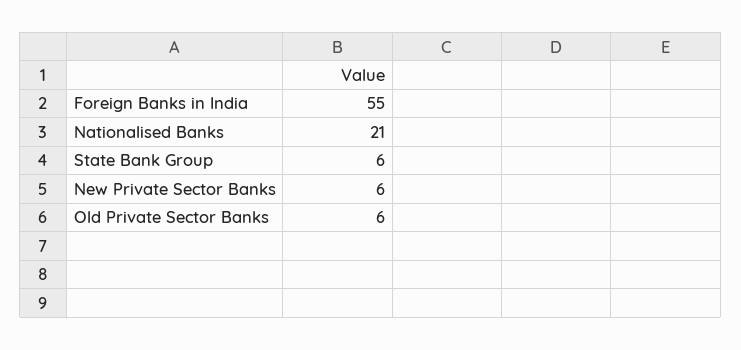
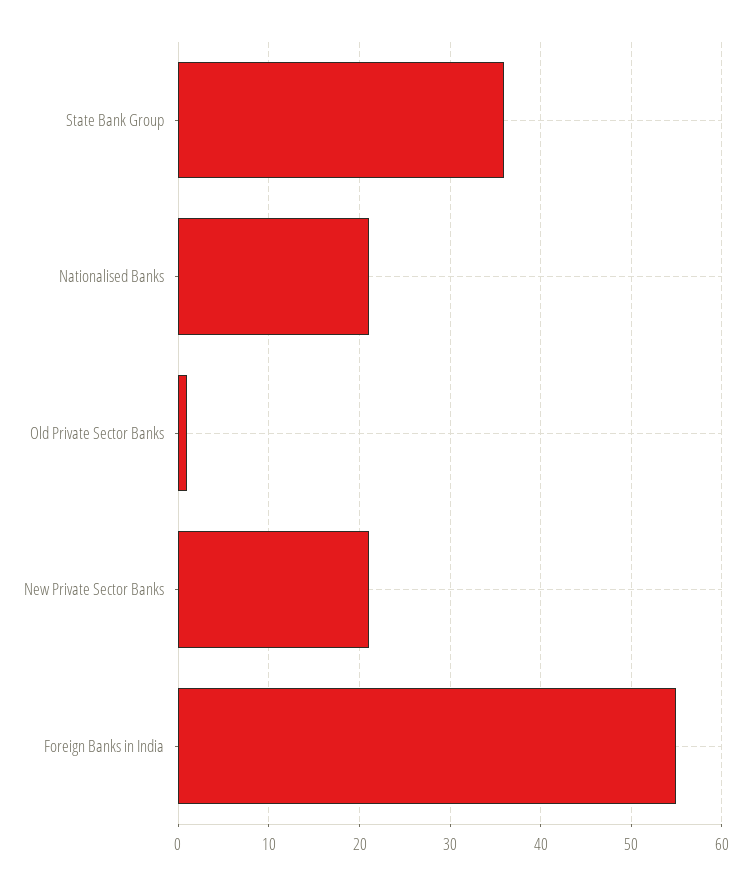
  {
    "Foreign Banks in India": 55,
    "Nationalised Banks": 21,
-   "State Bank Group": 6,
+   "State Bank Group": 36,
-   "New Private Sector Banks": 6,
+   "New Private Sector Banks": 21,
-   "Old Private Sector Banks": 6
+   "Old Private Sector Banks": 1
  }

